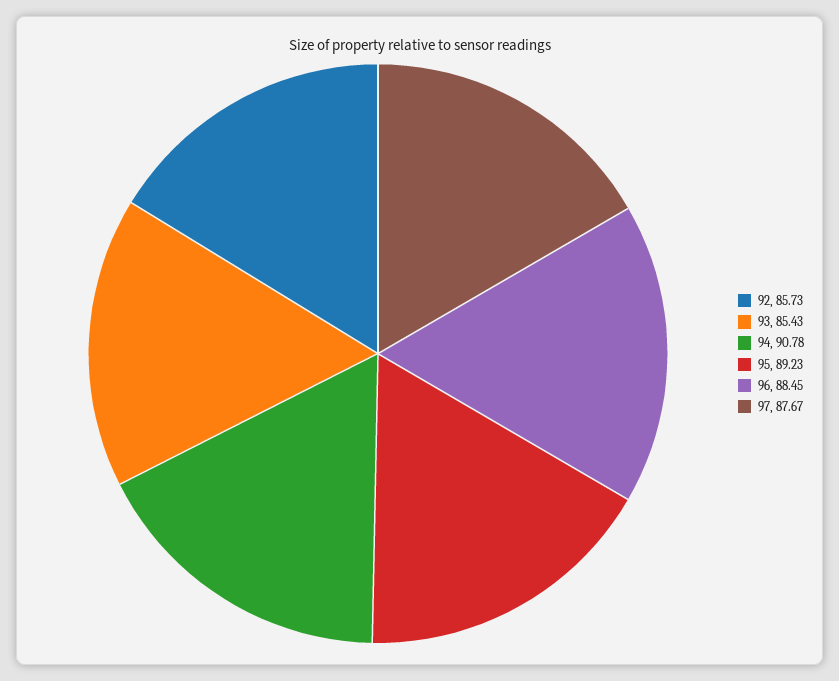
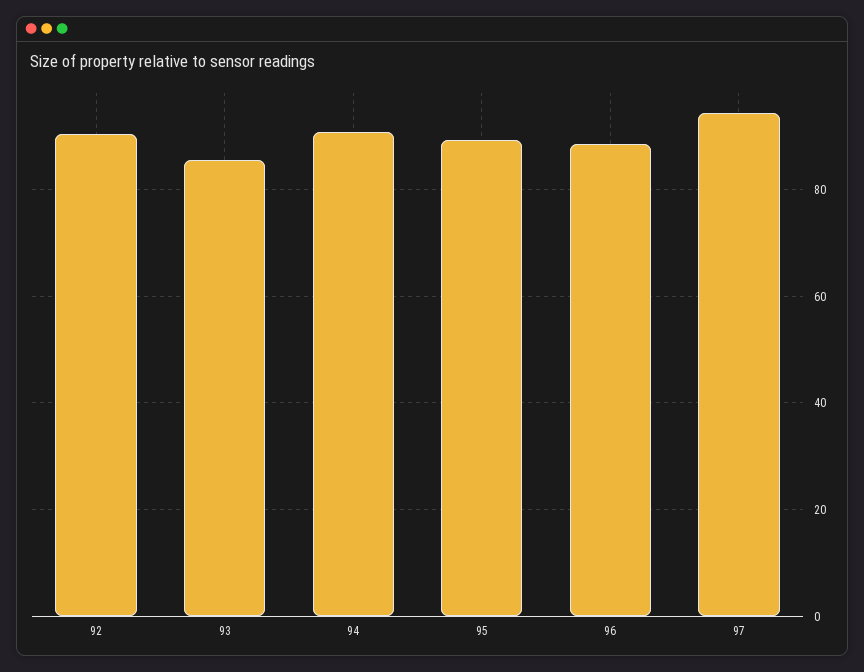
  {
-   "92": 85.73,
+   "92": 90,
    "93": 85.43,
    "94": 90.78,
    "95": 89.23,
    "96": 88.45,
-   "97": 87.67
+   "97": 94
  }

